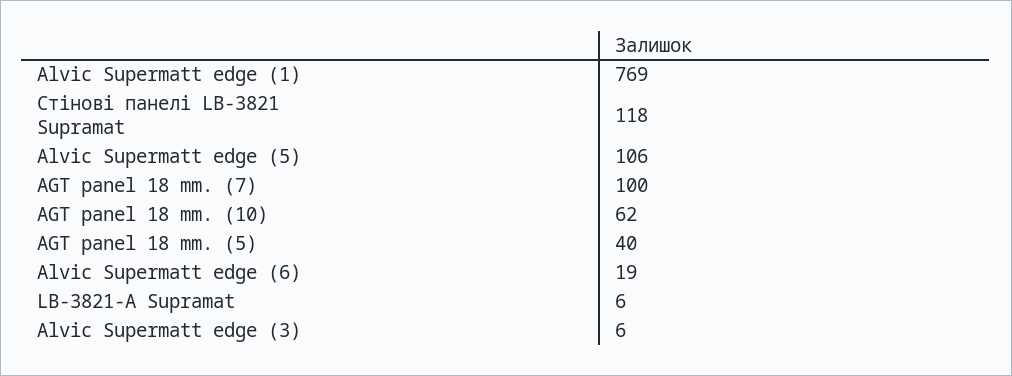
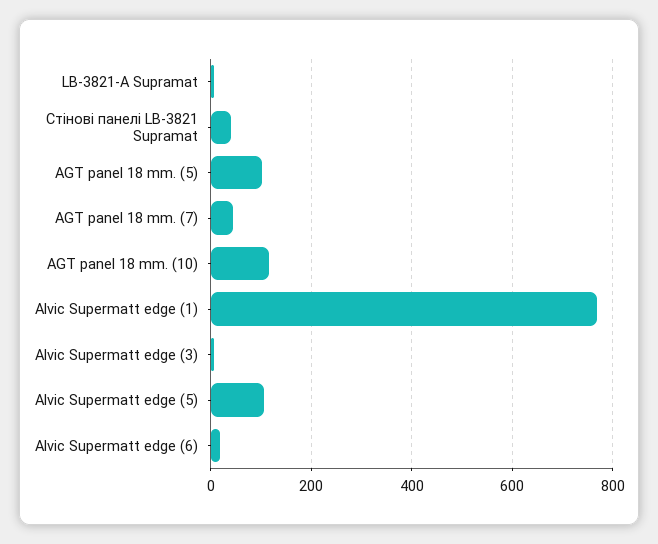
  {
    "Alvic Supermatt edge (1)": 769,
-   "Стінові панелі LB-3821 Supramat": 118,
+   "Стінові панелі LB-3821 Supramat": 40,
    "Alvic Supermatt edge (5)": 106,
-   "AGT panel 18 mm. (7)": 100,
+   "AGT panel 18 mm. (7)": 40,
-   "AGT panel 18 mm. (10)": 62,
+   "AGT panel 18 mm. (10)": 120,
-   "AGT panel 18 mm. (5)": 40,
+   "AGT panel 18 mm. (5)": 100,
    "Alvic Supermatt edge (6)": 19,
    "LB-3821-А Supramat": 6,
    "Alvic Supermatt edge (3)": 6
  }

